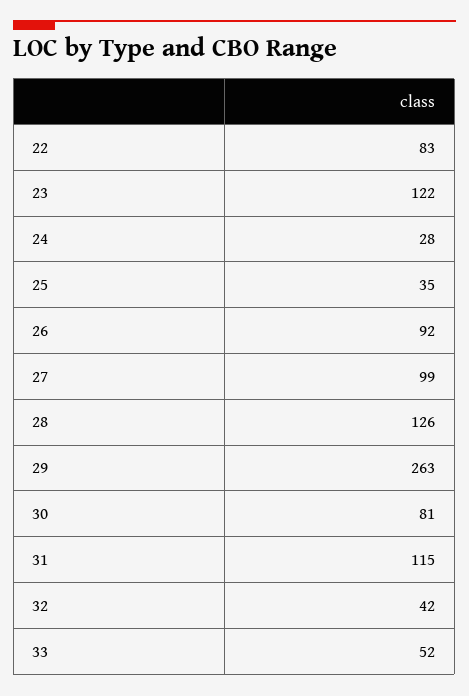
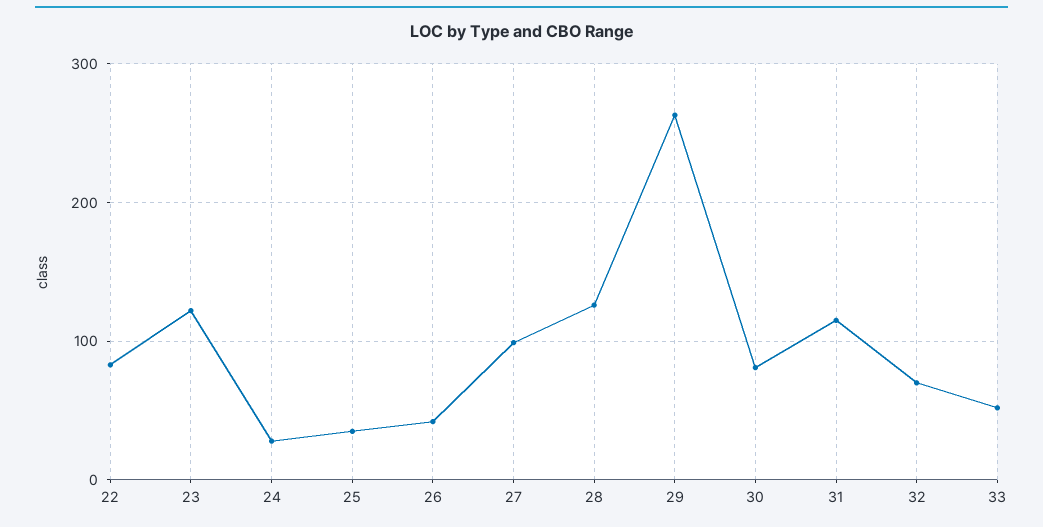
  {
    "22": 83,
    "23": 122,
    "24": 28,
    "25": 35,
-   "26": 92,
+   "26": 40,
    "27": 99,
    "28": 126,
    "29": 263,
    "30": 81,
    "31": 115,
-   "32": 42,
+   "32": 70,
    "33": 52
  }

